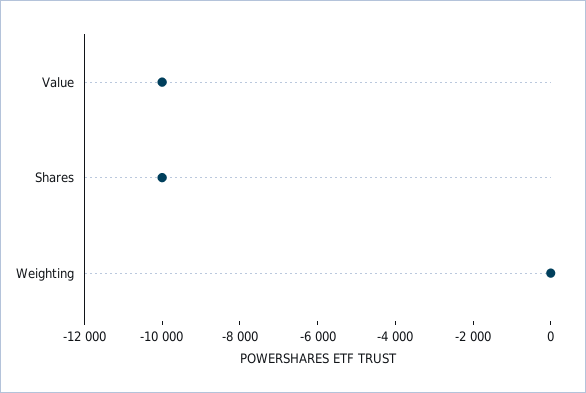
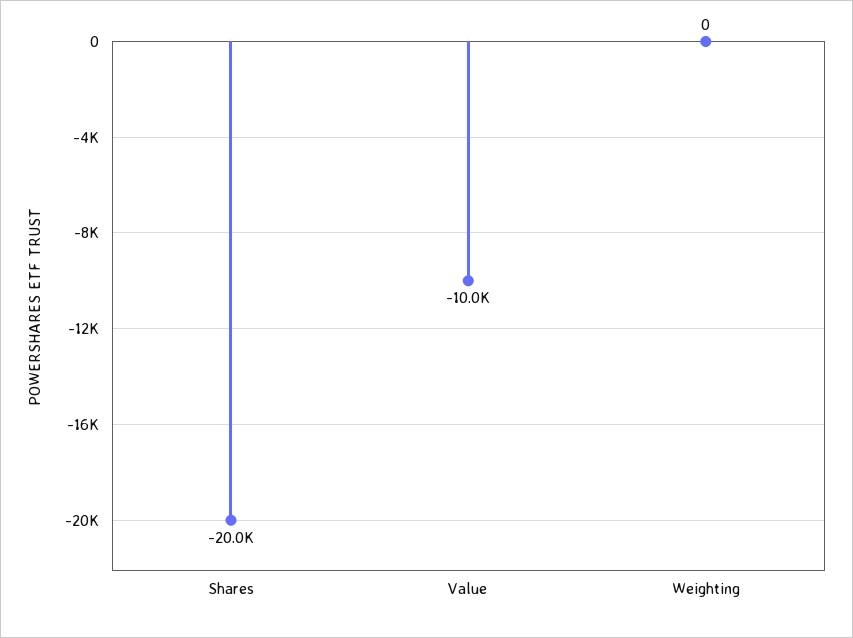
  {
    "Value": -10000,
-   "Shares": -10000,
+   "Shares": -20000,
    "Weighting": 0
  }

